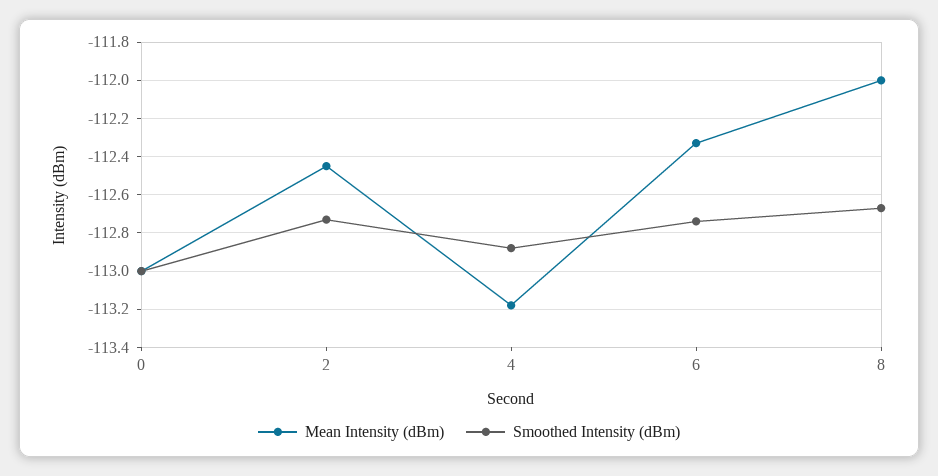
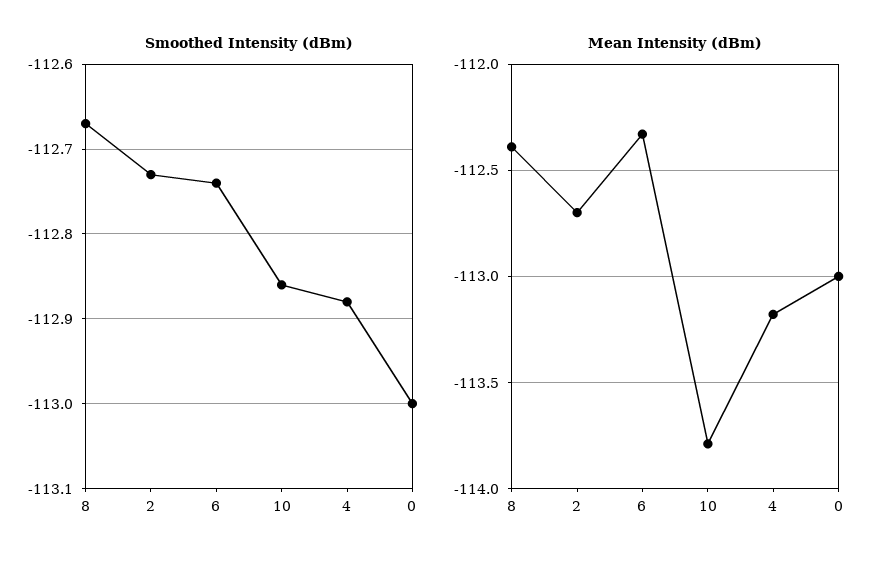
  {
    "Mean Intensity (dBm)": {
      "0": -113,
-     "2": -112.45,
+     "2": -112.7,
      "4": -113.2,
      "6": -112.35,
-     "8": -112
+     "8": -112.4,
+     "10": -113.8
    },
    "Smoothed Intensity (dBm)": {
      "0": -113,
      "2": -112.73,
      "4": -112.88,
      "6": -112.74,
-     "8": -112.67
+     "8": -112.67,
+     "10": -112.86
    }
  }

